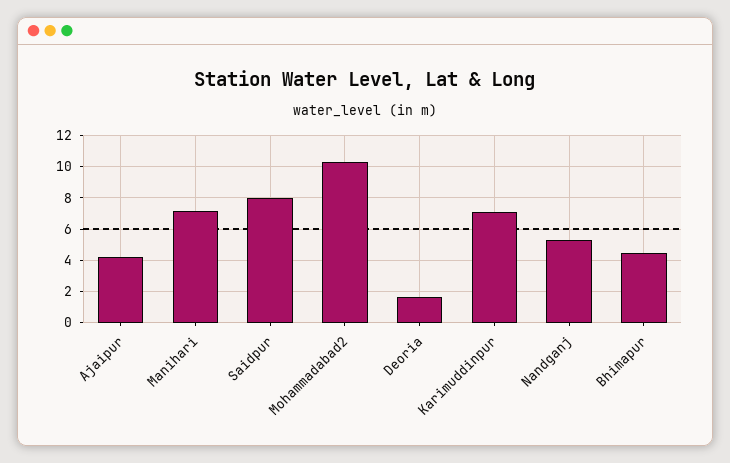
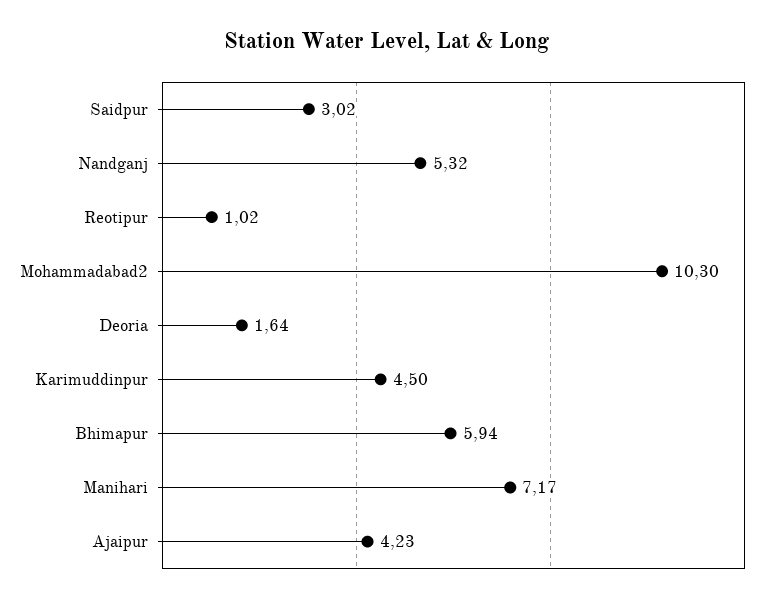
  {
    "Ajaipur": 4.23,
    "Manihari": 7.17,
-   "Saidpur": 8,
+   "Saidpur": 3.02,
    "Mohammadabad2": 10.3,
    "Deoria": 1.64,
-   "Karimuddinpur": 7,
+   "Karimuddinpur": 4.5,
    "Nandganj": 5.32,
-   "Bhimapur": 4.5
+   "Bhimapur": 5.94,
+   "Reotipur": 1.02
  }

